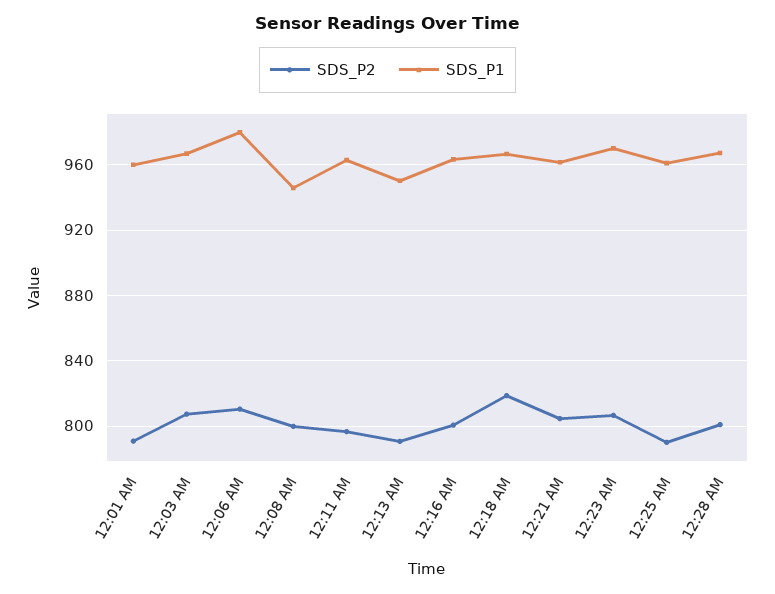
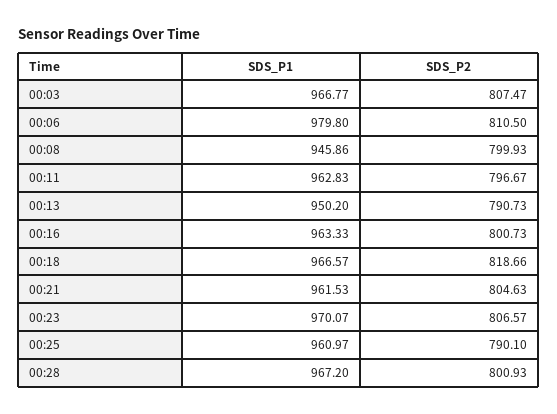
  {
    "SDS_P2": {
-     "12:01 AM": 790,
      "12:03 AM": 807.47,
      "12:06 AM": 810.5,
      "12:08 AM": 799.93,
      "12:11 AM": 796.67,
      "12:13 AM": 790.73,
      "12:16 AM": 800.73,
      "12:18 AM": 818.66,
      "12:21 AM": 804.63,
      "12:23 AM": 806.57,
      "12:25 AM": 790.1,
      "12:28 AM": 800.93
    },
    "SDS_P1": {
-     "12:01 AM": 960,
      "12:03 AM": 966.77,
      "12:06 AM": 979.8,
      "12:08 AM": 945.86,
      "12:11 AM": 962.83,
      "12:13 AM": 950.2,
      "12:16 AM": 963.33,
      "12:18 AM": 966.57,
      "12:21 AM": 961.53,
      "12:23 AM": 970.07,
      "12:25 AM": 960.97,
      "12:28 AM": 967.2
    }
  }

